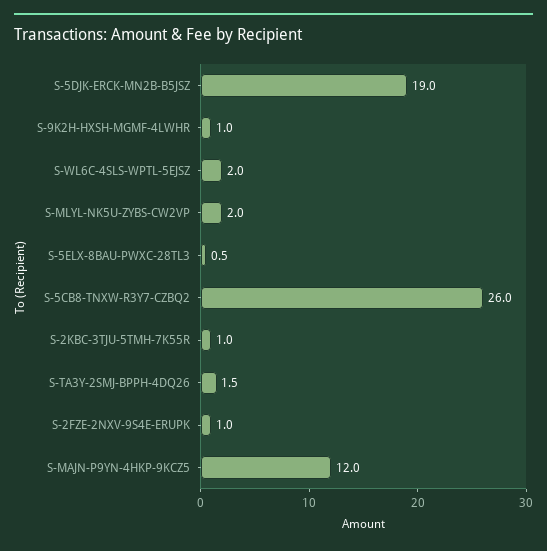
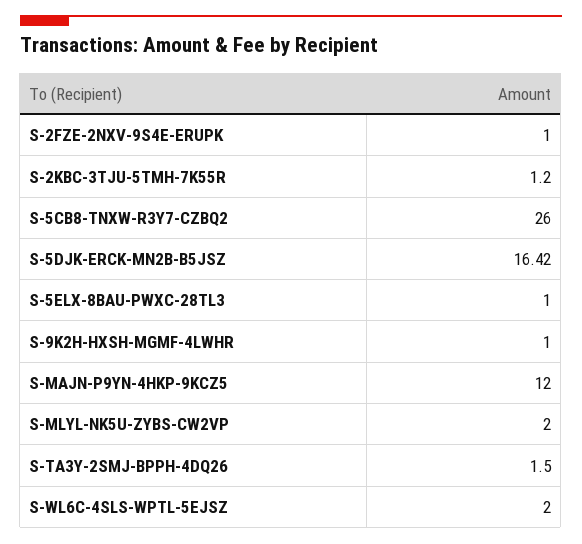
  {
-   "S-5DJK-ERCK-MN2B-B5JSZ": 19,
+   "S-5DJK-ERCK-MN2B-B5JSZ": 16.42,
    "S-9K2H-HXSH-MGMF-4LWHR": 1,
    "S-WL6C-4SLS-WPTL-5EJSZ": 2,
    "S-MLYL-NK5U-ZYBS-CW2VP": 2,
-   "S-5ELX-8BAU-PWXC-28TL3": 0.5,
+   "S-5ELX-8BAU-PWXC-28TL3": 1,
    "S-5CB8-TNXW-R3Y7-CZBQ2": 26,
-   "S-2KBC-3TJU-5TMH-7K55R": 1,
+   "S-2KBC-3TJU-5TMH-7K55R": 1.2,
    "S-TA3Y-2SMJ-BPPH-4DQ26": 1.5,
    "S-2FZE-2NXV-9S4E-ERUPK": 1,
    "S-MAJN-P9YN-4HKP-9KCZ5": 12
  }

